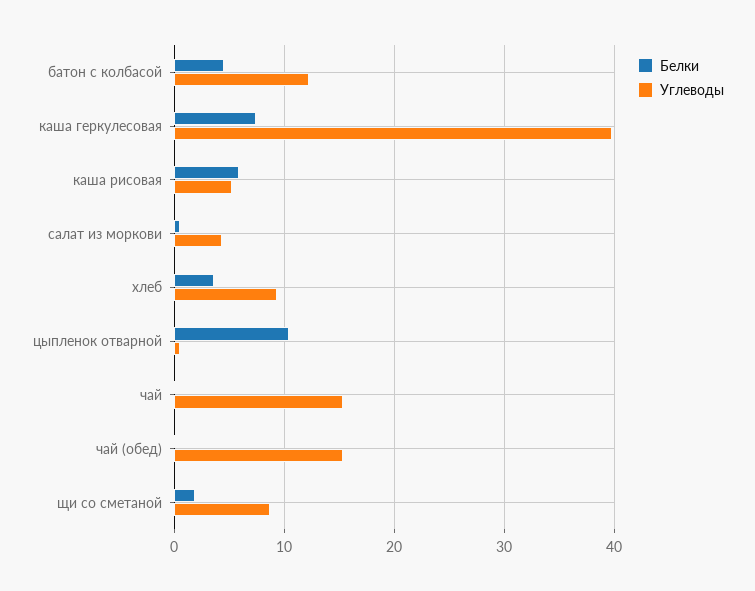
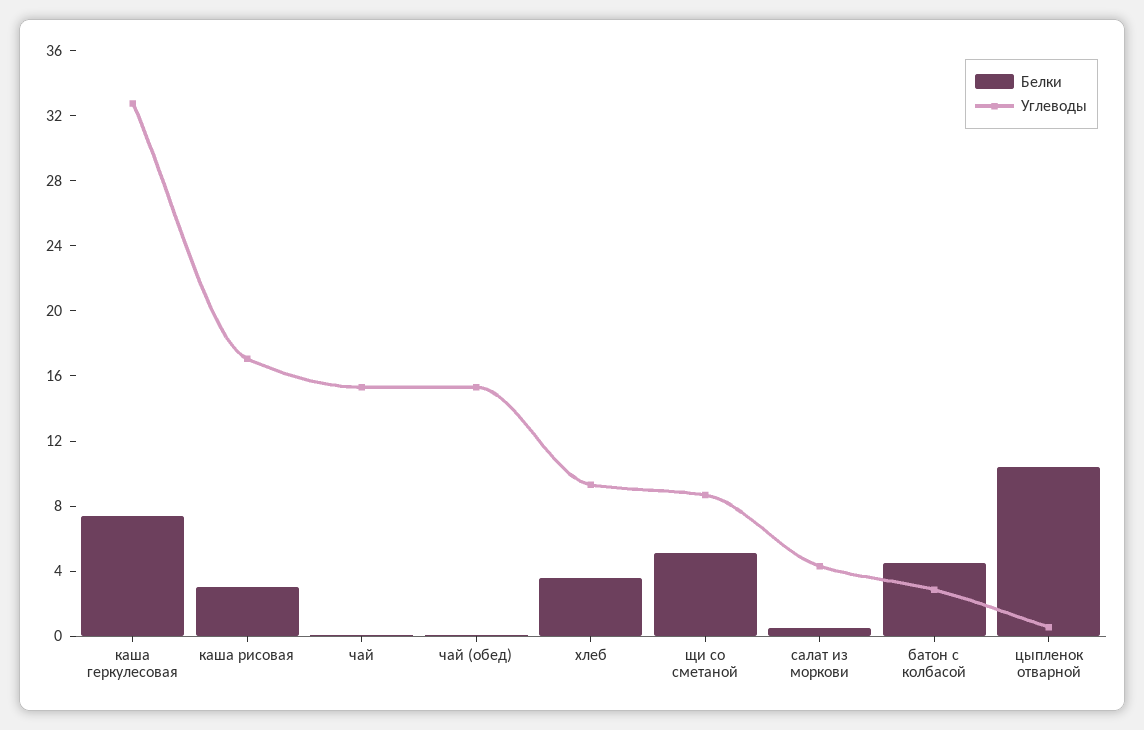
  {
    "Белки": {
      "батон с колбасой": 4,
      "каша геркулесовая": 7,
-     "каша рисовая": 6,
+     "каша рисовая": 3,
      "салат из моркови": 1,
      "хлеб": 4,
      "цыпленок отварной": 10,
      "чай": 0,
      "чай (обед)": 0,
-     "щи со сметаной": 2
+     "щи со сметаной": 5
    },
    "Углеводы": {
-     "батон с колбасой": 12,
+     "батон с колбасой": 3,
-     "каша геркулесовая": 40,
+     "каша геркулесовая": 33,
-     "каша рисовая": 5,
+     "каша рисовая": 17,
      "салат из моркови": 4,
      "хлеб": 9,
      "цыпленок отварной": 1,
      "чай": 15,
      "чай (обед)": 15,
      "щи со сметаной": 9
    }
  }

